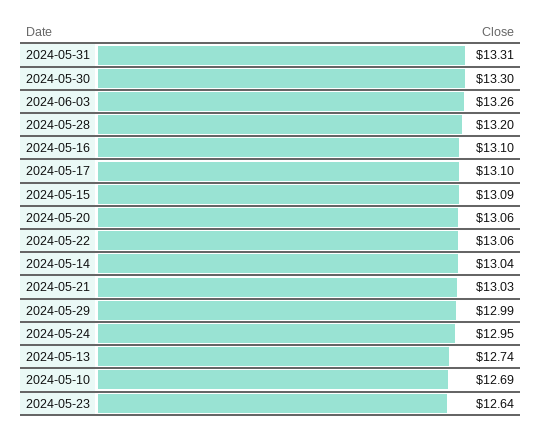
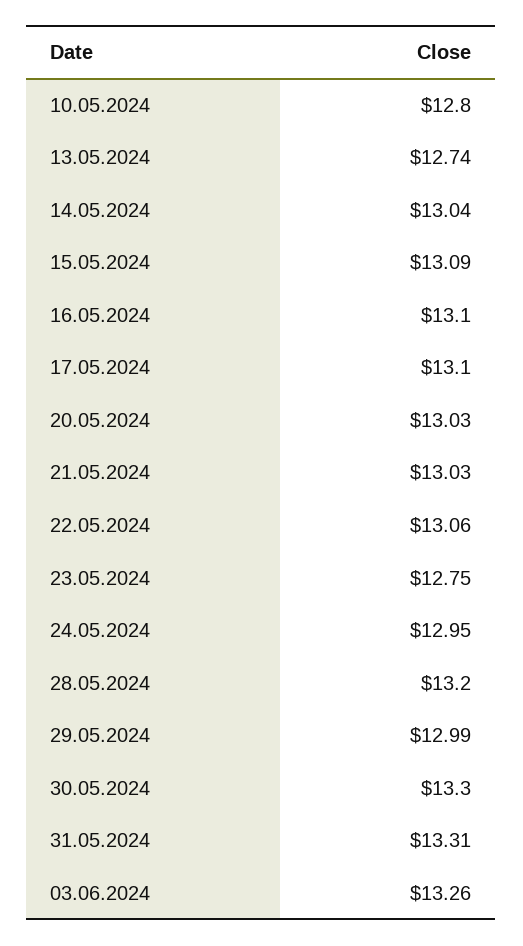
  {
    "2024-05-31": 13.31,
    "2024-05-30": 13.3,
    "2024-06-03": 13.26,
    "2024-05-28": 13.2,
    "2024-05-16": 13.1,
    "2024-05-17": 13.1,
    "2024-05-15": 13.09,
-   "2024-05-20": 13.06,
+   "2024-05-20": 13.03,
    "2024-05-22": 13.06,
    "2024-05-14": 13.04,
    "2024-05-21": 13.03,
    "2024-05-29": 12.99,
    "2024-05-24": 12.95,
    "2024-05-13": 12.74,
-   "2024-05-10": 12.69,
+   "2024-05-10": 12.8,
-   "2024-05-23": 12.64
+   "2024-05-23": 12.75
  }

